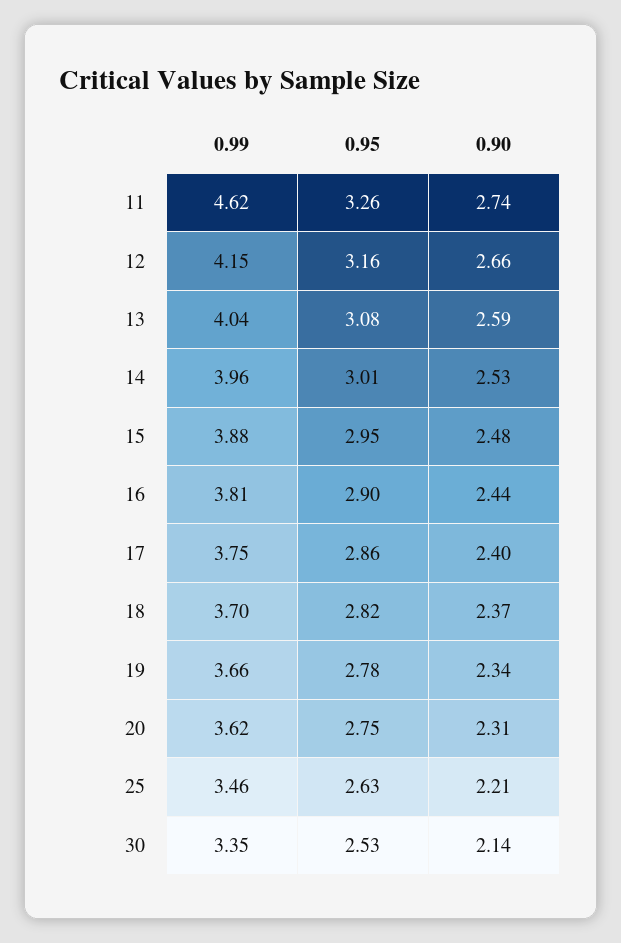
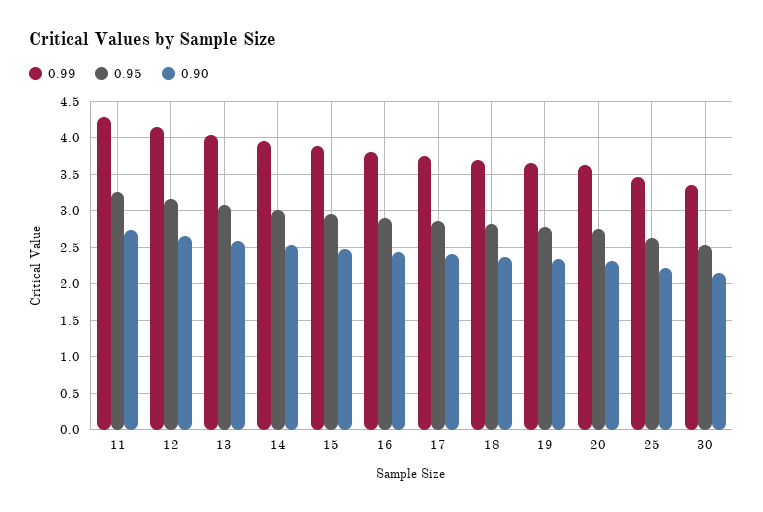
  {
    "0.99": {
-     "11": 4.62,
+     "11": 4.3,
      "12": 4.15,
      "13": 4.04,
      "14": 3.96,
      "15": 3.88,
      "16": 3.81,
      "17": 3.75,
      "18": 3.7,
      "19": 3.66,
      "20": 3.62,
      "25": 3.46,
      "30": 3.35
    },
    "0.95": {
      "11": 3.26,
      "12": 3.16,
      "13": 3.08,
      "14": 3.01,
      "15": 2.95,
      "16": 2.9,
      "17": 2.86,
      "18": 2.82,
      "19": 2.78,
      "20": 2.75,
      "25": 2.63,
      "30": 2.53
    },
    "0.90": {
      "11": 2.74,
      "12": 2.66,
      "13": 2.59,
      "14": 2.53,
      "15": 2.48,
      "16": 2.44,
      "17": 2.4,
      "18": 2.37,
      "19": 2.34,
      "20": 2.31,
      "25": 2.21,
      "30": 2.14
    }
  }

